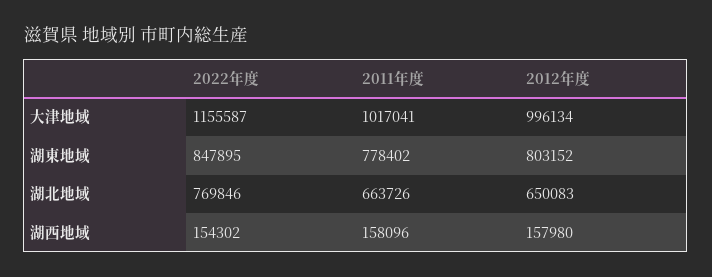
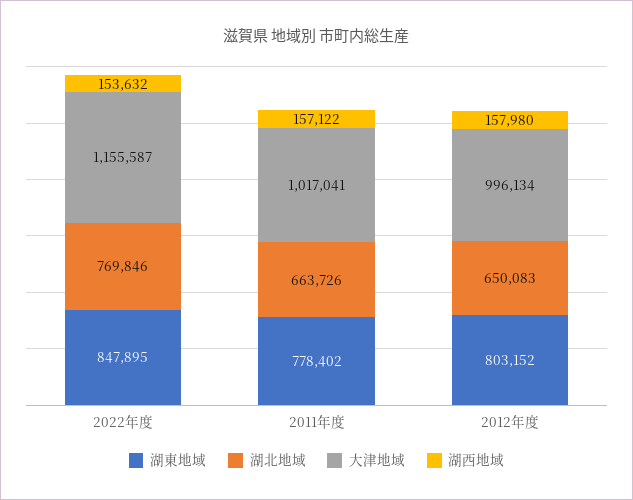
  {
    "大津地域": {
      "2022年度": 1155587,
      "2011年度": 1017041,
      "2012年度": 996134
    },
    "湖東地域": {
      "2022年度": 847895,
      "2011年度": 778402,
      "2012年度": 803152
    },
    "湖北地域": {
      "2022年度": 769846,
      "2011年度": 663726,
      "2012年度": 650083
    },
    "湖西地域": {
-     "2022年度": 154302,
+     "2022年度": 153632,
-     "2011年度": 158096,
+     "2011年度": 157122,
      "2012年度": 157980
    }
  }

